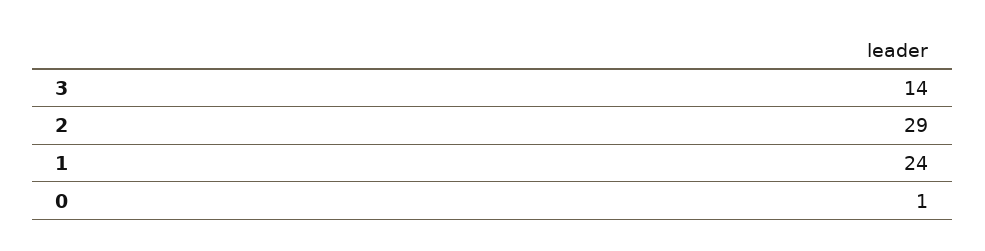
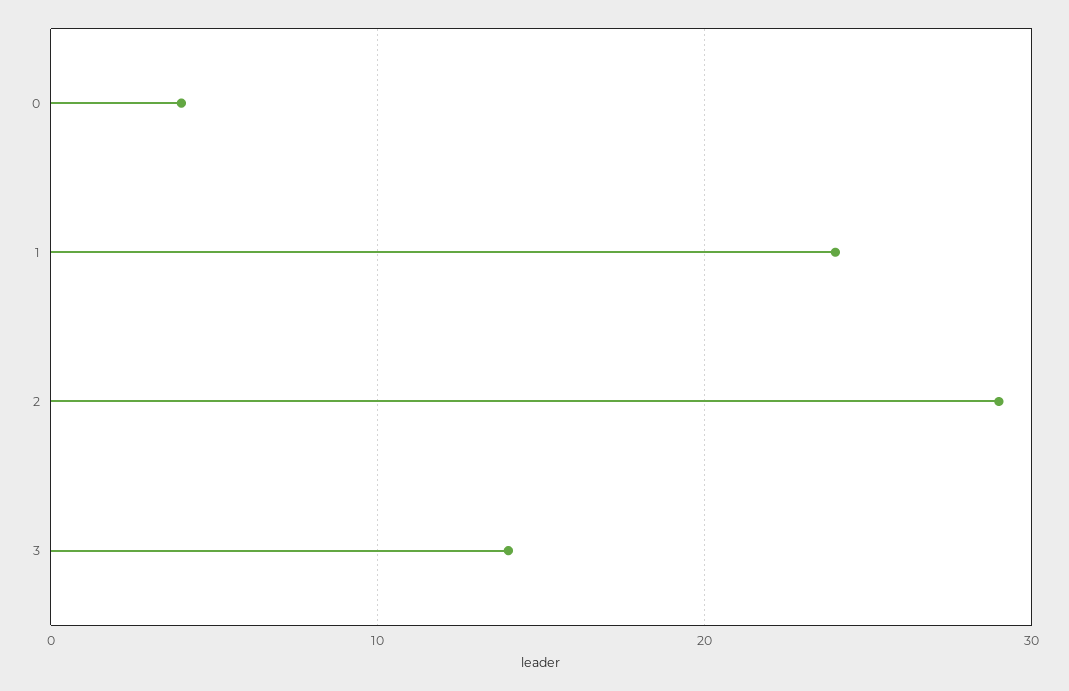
  {
    "3": 14,
    "2": 29,
    "1": 24,
-   "0": 1
+   "0": 4
  }

